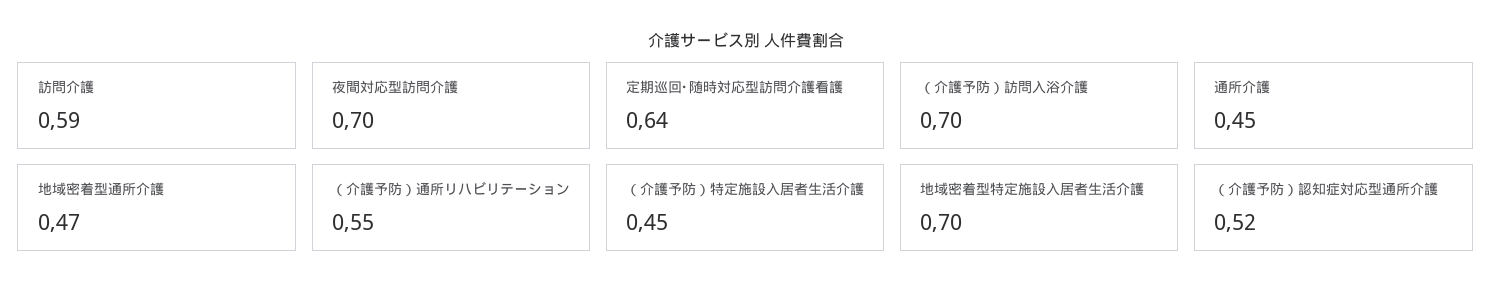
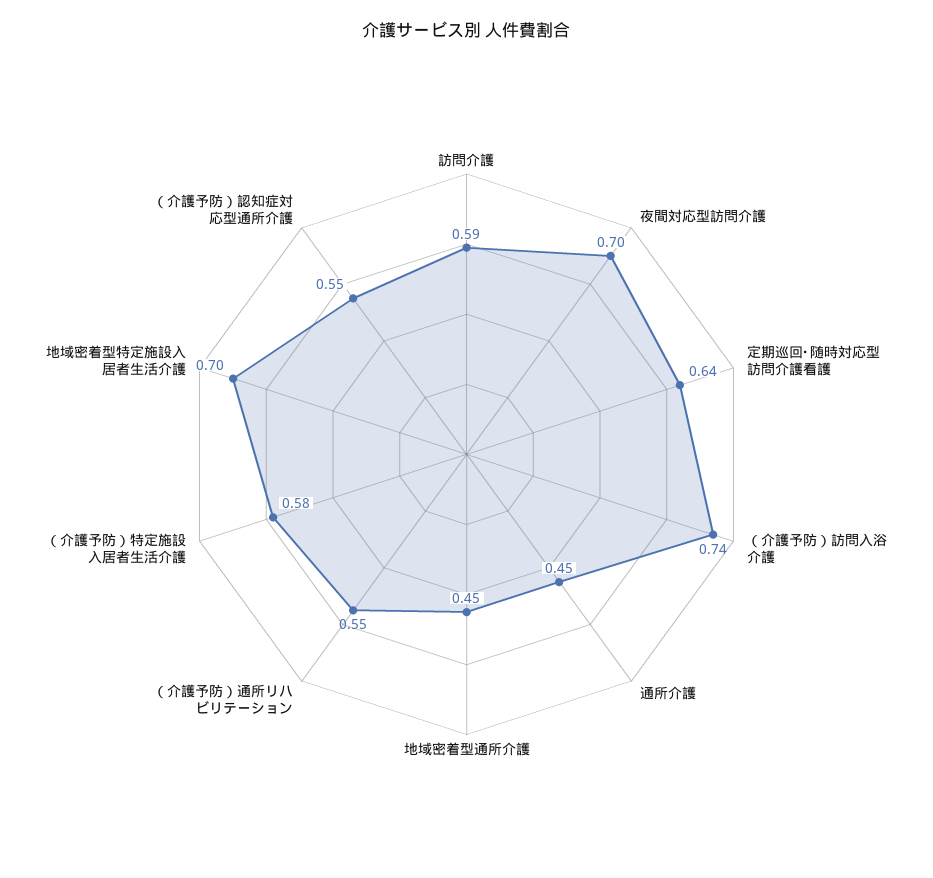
  {
    "訪問介護": 0.59,
    "夜間対応型訪問介護": 0.7,
    "定期巡回･随時対応型訪問介護看護": 0.64,
-   "（介護予防）訪問入浴介護": 0.7,
+   "（介護予防）訪問入浴介護": 0.74,
    "通所介護": 0.45,
-   "地域密着型通所介護": 0.47,
+   "地域密着型通所介護": 0.45,
    "（介護予防）通所リハビリテーション": 0.55,
-   "（介護予防）特定施設入居者生活介護": 0.45,
+   "（介護予防）特定施設入居者生活介護": 0.58,
    "地域密着型特定施設入居者生活介護": 0.7,
-   "（介護予防）認知症対応型通所介護": 0.52
+   "（介護予防）認知症対応型通所介護": 0.55
  }

